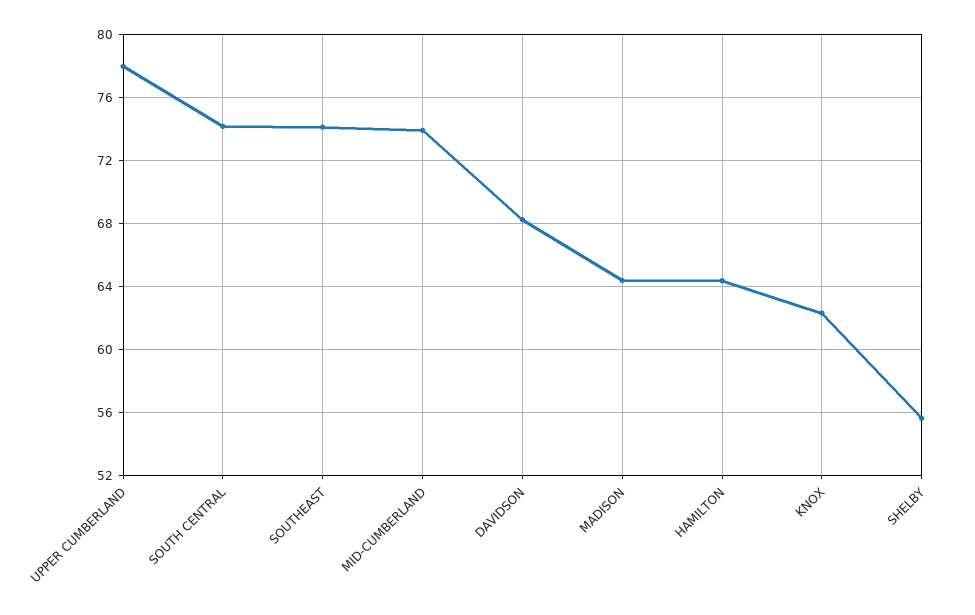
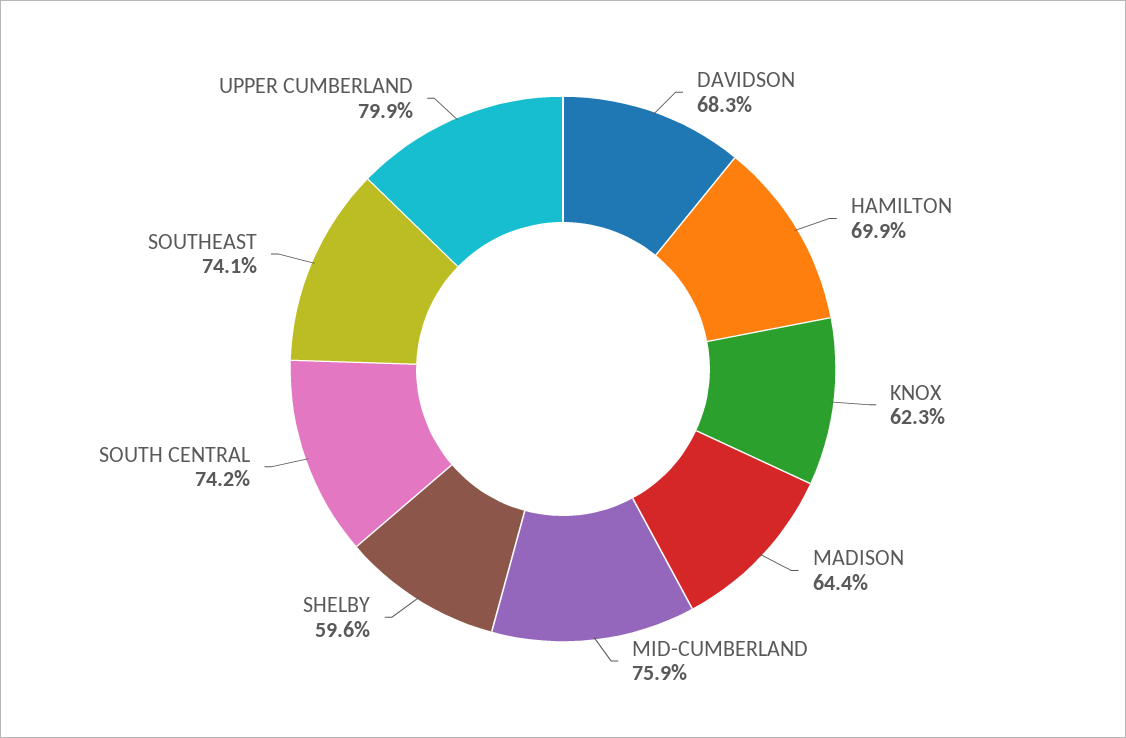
  {
-   "UPPER CUMBERLAND": 78,
+   "UPPER CUMBERLAND": 79.9,
    "SOUTH CENTRAL": 74.2,
    "SOUTHEAST": 74.1,
-   "MID-CUMBERLAND": 74,
+   "MID-CUMBERLAND": 75.9,
    "DAVIDSON": 68.3,
    "MADISON": 64.4,
-   "HAMILTON": 64.5,
+   "HAMILTON": 69.9,
    "KNOX": 62.3,
-   "SHELBY": 55.5
+   "SHELBY": 59.6
  }

